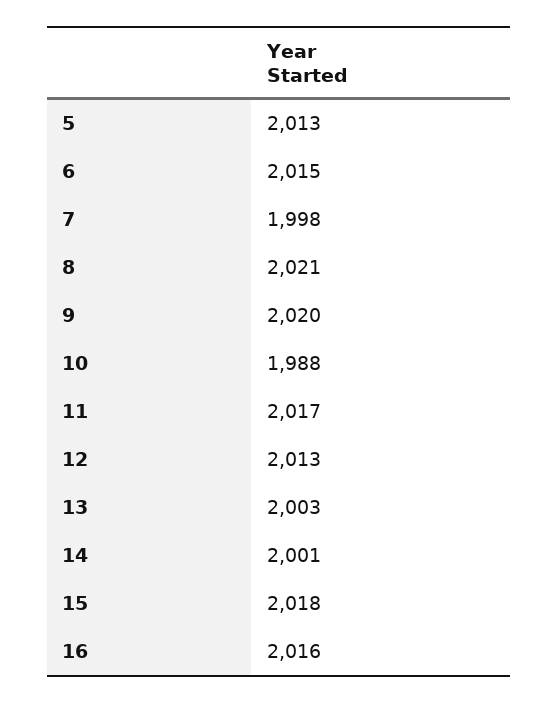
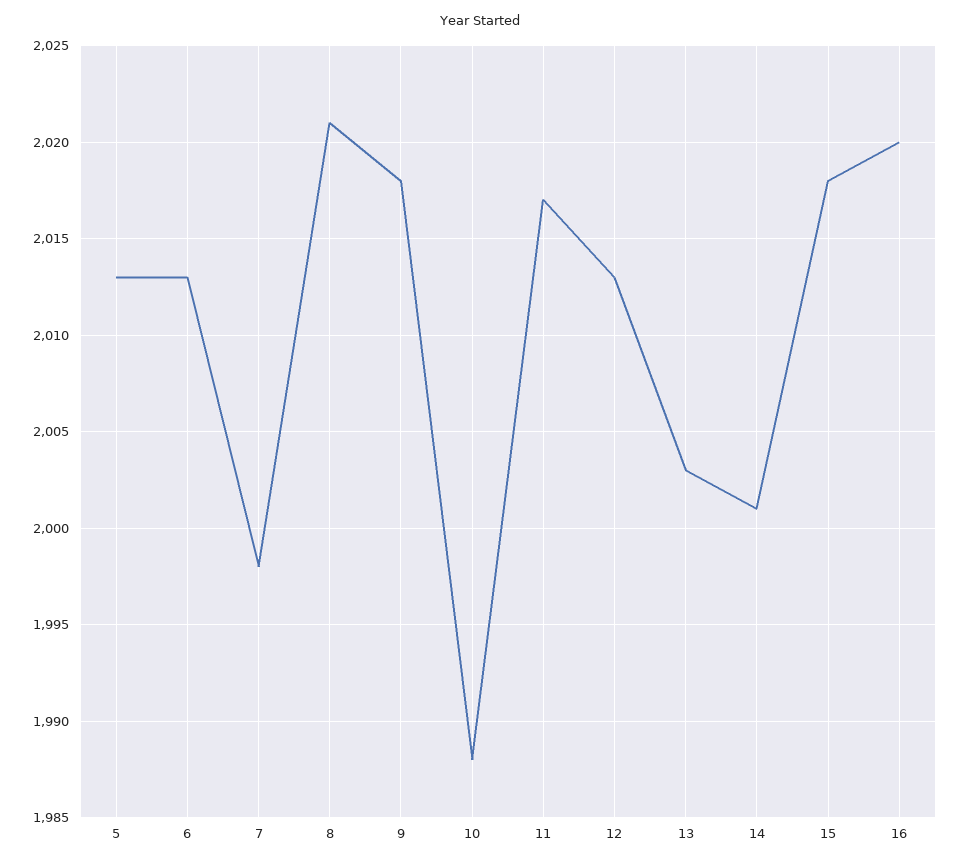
  {
    "5": 2013,
-   "6": 2015,
+   "6": 2013,
    "7": 1998,
    "8": 2021,
-   "9": 2020,
+   "9": 2018,
    "10": 1988,
    "11": 2017,
    "12": 2013,
    "13": 2003,
    "14": 2001,
    "15": 2018,
-   "16": 2016
+   "16": 2020
  }

